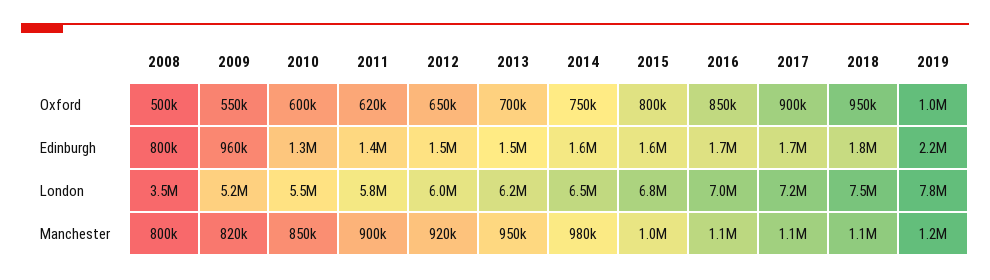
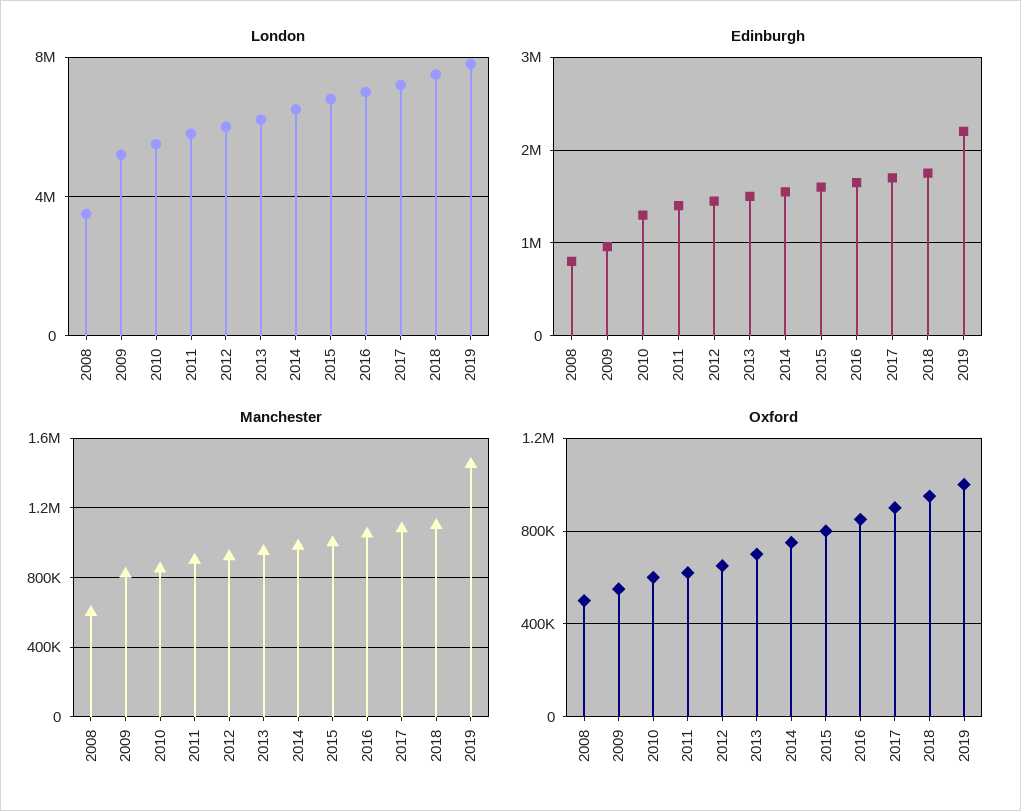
  {
    "Oxford": {
      "2008": 500000,
      "2009": 550000,
      "2010": 600000,
      "2011": 620000,
      "2012": 650000,
      "2013": 700000,
      "2014": 750000,
      "2015": 800000,
      "2016": 850000,
      "2017": 900000,
      "2018": 950000,
      "2019": 1000000
    },
    "Edinburgh": {
      "2008": 800000,
      "2009": 960000,
      "2010": 1300000,
      "2011": 1400000,
      "2012": 1500000,
      "2013": 1500000,
      "2014": 1600000,
      "2015": 1600000,
      "2016": 1700000,
      "2017": 1700000,
      "2018": 1800000,
      "2019": 2200000
    },
    "London": {
      "2008": 3500000,
      "2009": 5200000,
      "2010": 5500000,
      "2011": 5800000,
      "2012": 6000000,
      "2013": 6200000,
      "2014": 6500000,
      "2015": 6800000,
      "2016": 7000000,
      "2017": 7200000,
      "2018": 7500000,
      "2019": 7800000
    },
    "Manchester": {
-     "2008": 800000,
+     "2008": 600000,
      "2009": 820000,
      "2010": 850000,
      "2011": 900000,
      "2012": 920000,
      "2013": 950000,
      "2014": 980000,
      "2015": 1000000,
      "2016": 1100000,
      "2017": 1100000,
      "2018": 1100000,
-     "2019": 1200000
+     "2019": 1450000
    }
  }

